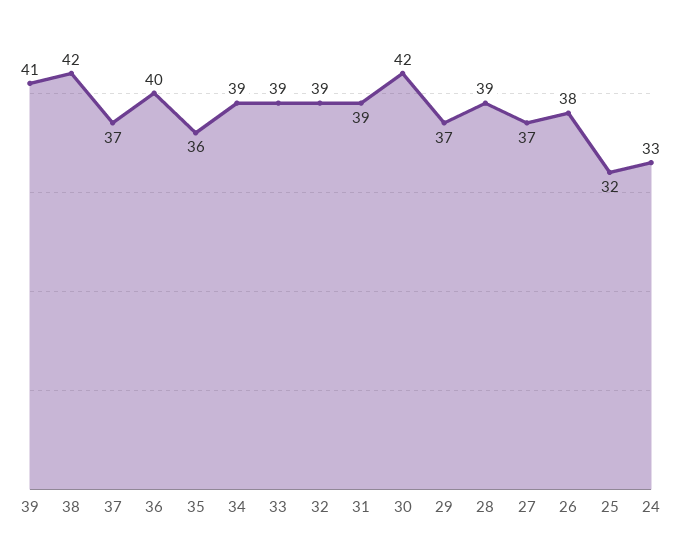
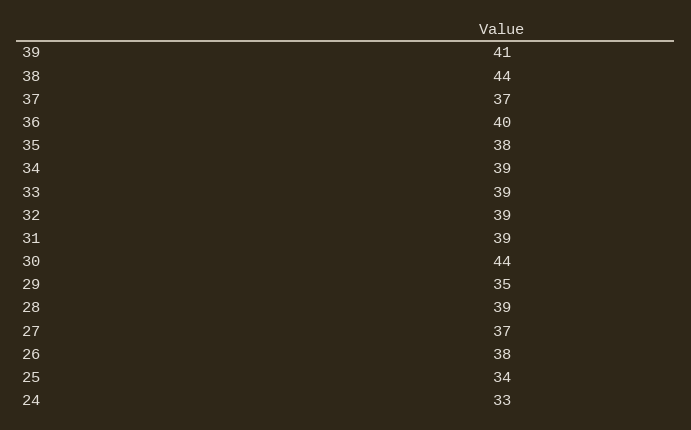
  {
    "39": 41,
-   "38": 42,
+   "38": 44,
    "37": 37,
    "36": 40,
-   "35": 36,
+   "35": 38,
    "34": 39,
    "33": 39,
    "32": 39,
    "31": 39,
-   "30": 42,
+   "30": 44,
-   "29": 37,
+   "29": 35,
    "28": 39,
    "27": 37,
    "26": 38,
-   "25": 32,
+   "25": 34,
    "24": 33
  }

